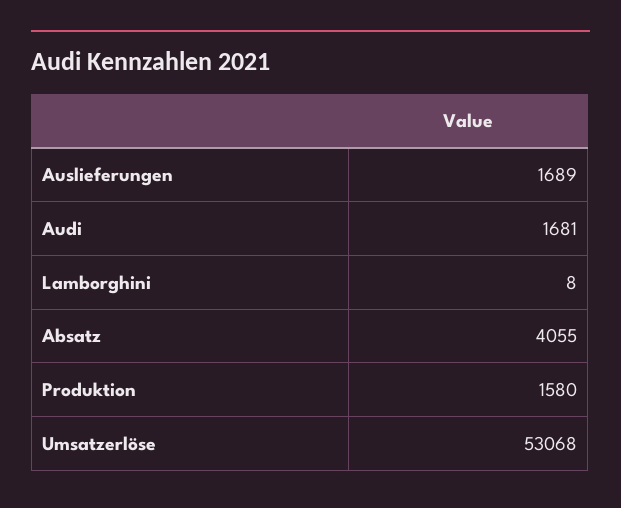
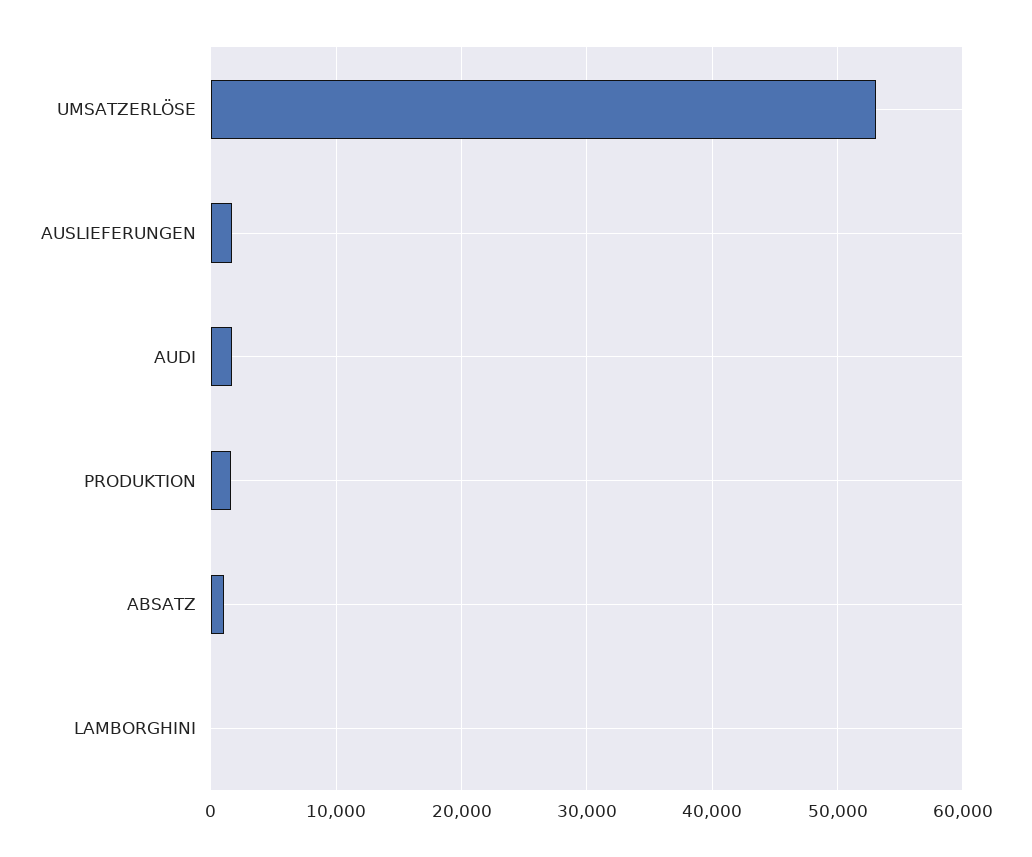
  {
    "Auslieferungen": 1689,
    "Audi": 1681,
    "Lamborghini": 8,
-   "Absatz": 4055,
+   "Absatz": 1000,
    "Produktion": 1580,
    "Umsatzerlöse": 53068
  }

